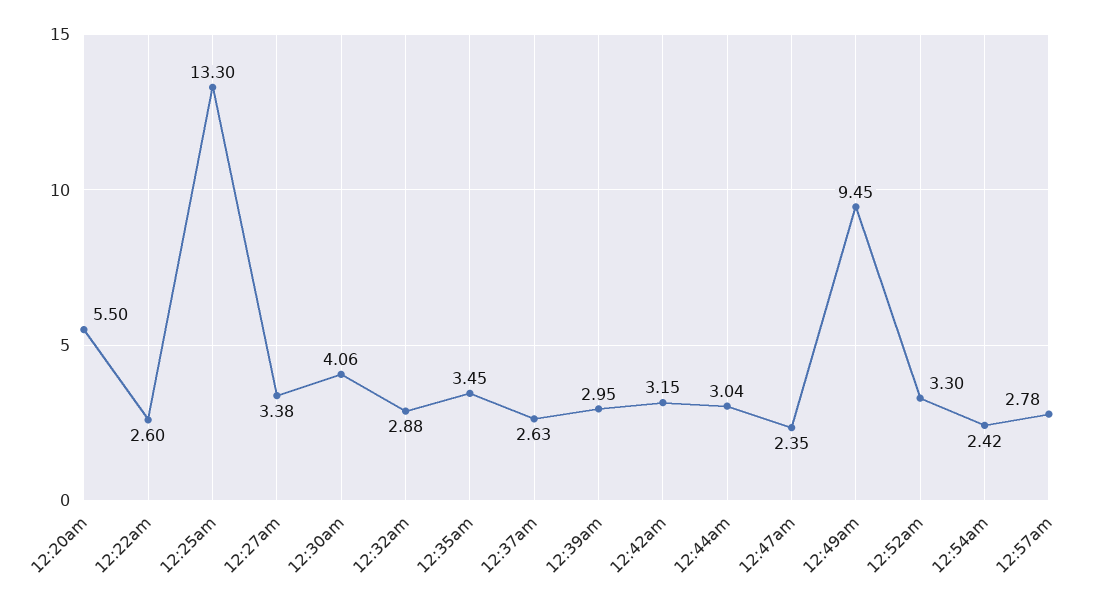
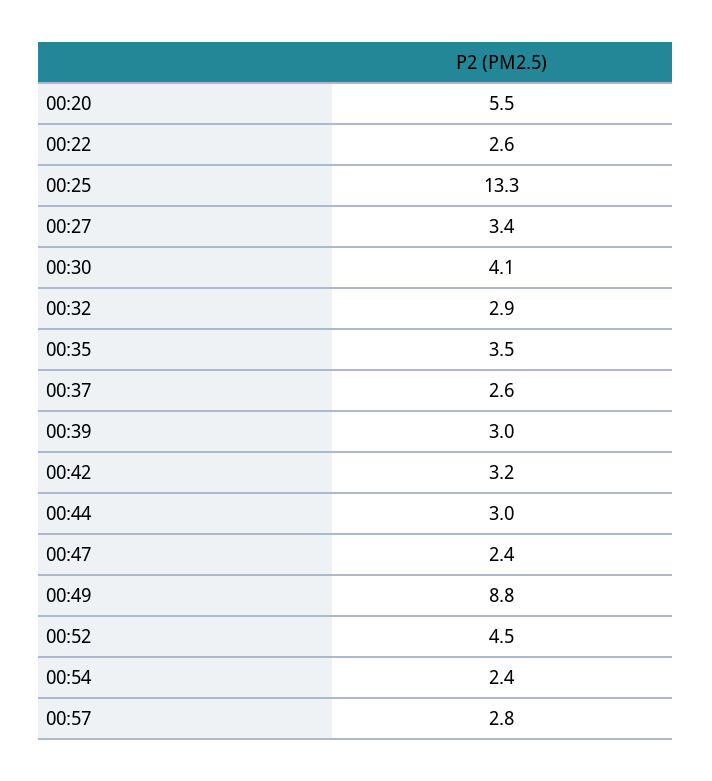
  {
    "12:20am": 5.5,
    "12:22am": 2.6,
    "12:25am": 13.3,
    "12:27am": 3.38,
    "12:30am": 4.06,
    "12:32am": 2.88,
    "12:35am": 3.45,
    "12:37am": 2.63,
    "12:39am": 2.95,
    "12:42am": 3.15,
    "12:44am": 3.04,
    "12:47am": 2.35,
-   "12:49am": 9.45,
+   "12:49am": 8.8,
-   "12:52am": 3.3,
+   "12:52am": 4.5,
    "12:54am": 2.42,
    "12:57am": 2.78
  }

